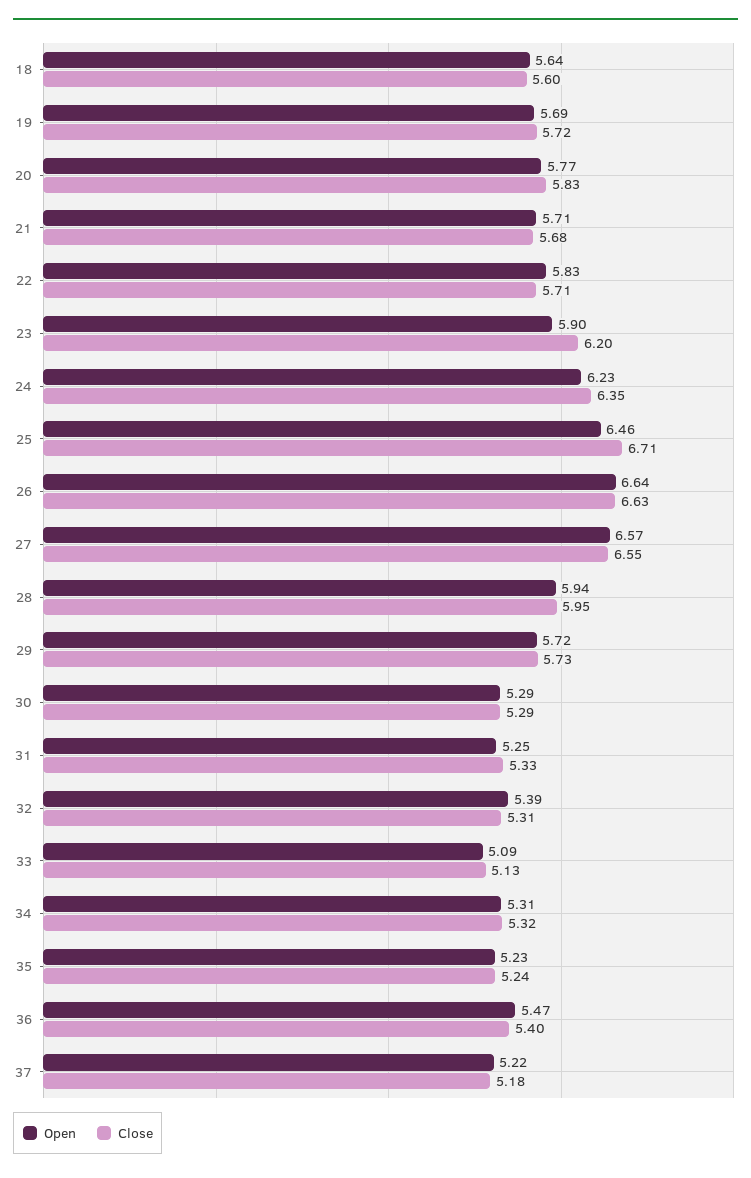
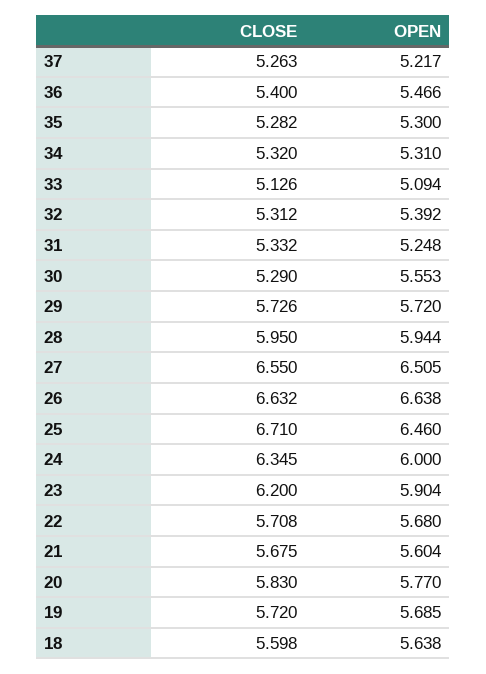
  {
    "Open": {
      "18": 5.638,
      "19": 5.685,
      "20": 5.77,
-     "21": 5.71,
+     "21": 5.604,
-     "22": 5.83,
+     "22": 5.68,
      "23": 5.904,
-     "24": 6.23,
+     "24": 6,
      "25": 6.46,
      "26": 6.638,
-     "27": 6.57,
+     "27": 6.505,
      "28": 5.944,
      "29": 5.72,
-     "30": 5.29,
+     "30": 5.553,
      "31": 5.248,
      "32": 5.392,
      "33": 5.094,
      "34": 5.31,
-     "35": 5.23,
+     "35": 5.3,
      "36": 5.466,
      "37": 5.217
    },
    "Close": {
      "18": 5.598,
      "19": 5.72,
      "20": 5.83,
      "21": 5.675,
      "22": 5.708,
      "23": 6.2,
      "24": 6.345,
      "25": 6.71,
      "26": 6.632,
      "27": 6.55,
      "28": 5.95,
      "29": 5.726,
      "30": 5.29,
      "31": 5.332,
      "32": 5.312,
      "33": 5.126,
      "34": 5.32,
-     "35": 5.24,
+     "35": 5.282,
      "36": 5.4,
-     "37": 5.18
+     "37": 5.263
    }
  }

